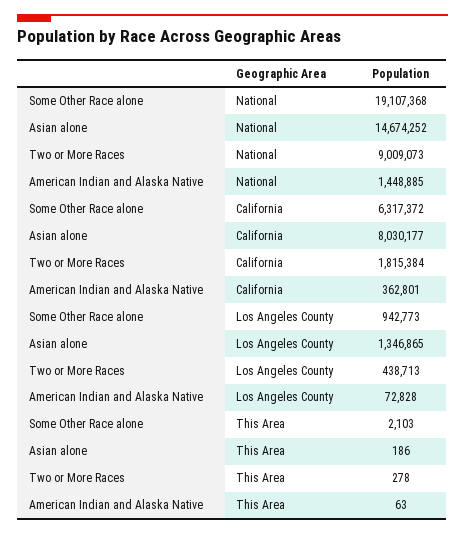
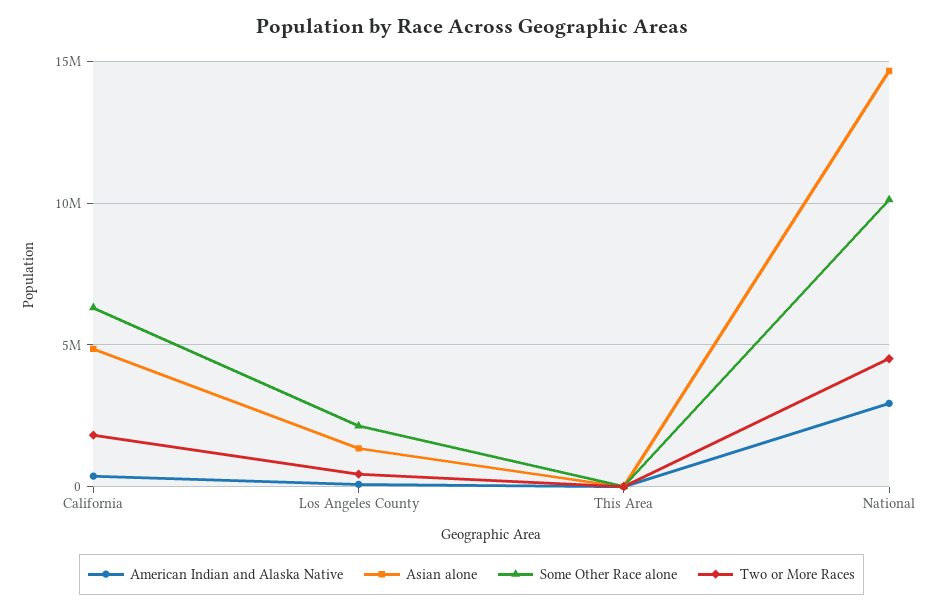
  {
    "Some Other Race alone": {
-     "National": 19107368,
+     "National": 10000000,
      "California": 6317372,
-     "Los Angeles County": 942773,
+     "Los Angeles County": 2000000,
      "This Area": 2103
    },
    "Asian alone": {
      "National": 14674252,
-     "California": 8030177,
+     "California": 5000000,
      "Los Angeles County": 1346865,
      "This Area": 186
    },
    "Two or More Races": {
-     "National": 9009073,
+     "National": 4500000,
      "California": 1815384,
      "Los Angeles County": 438713,
      "This Area": 278
    },
    "American Indian and Alaska Native": {
-     "National": 1448885,
+     "National": 3000000,
      "California": 362801,
      "Los Angeles County": 72828,
      "This Area": 63
    }
  }

